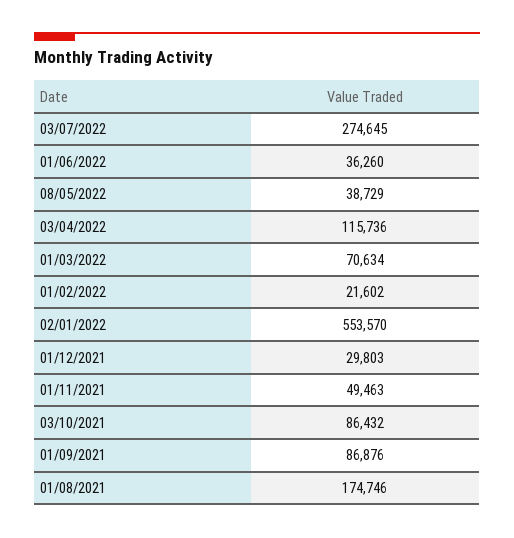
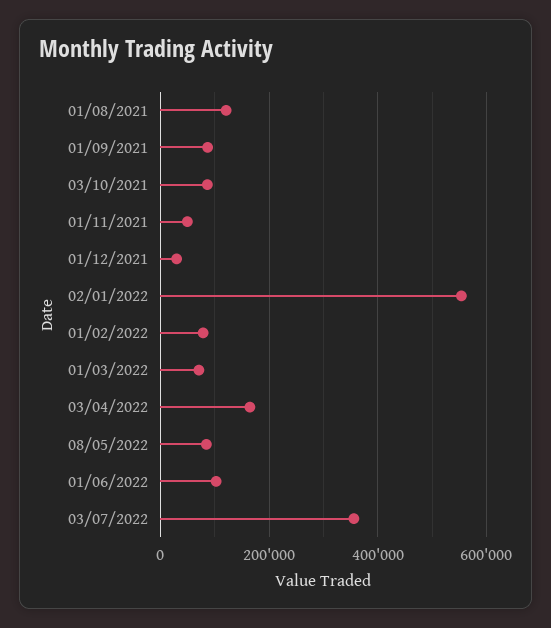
  {
-   "03/07/2022": 274645,
+   "03/07/2022": 360000,
-   "01/06/2022": 36260,
+   "01/06/2022": 100000,
-   "08/05/2022": 38729,
+   "08/05/2022": 80000,
-   "03/04/2022": 115736,
+   "03/04/2022": 160000,
    "01/03/2022": 70634,
-   "01/02/2022": 21602,
+   "01/02/2022": 80000,
    "02/01/2022": 553570,
    "01/12/2021": 29803,
    "01/11/2021": 49463,
    "03/10/2021": 86432,
    "01/09/2021": 86876,
-   "01/08/2021": 174746
+   "01/08/2021": 120000
  }

